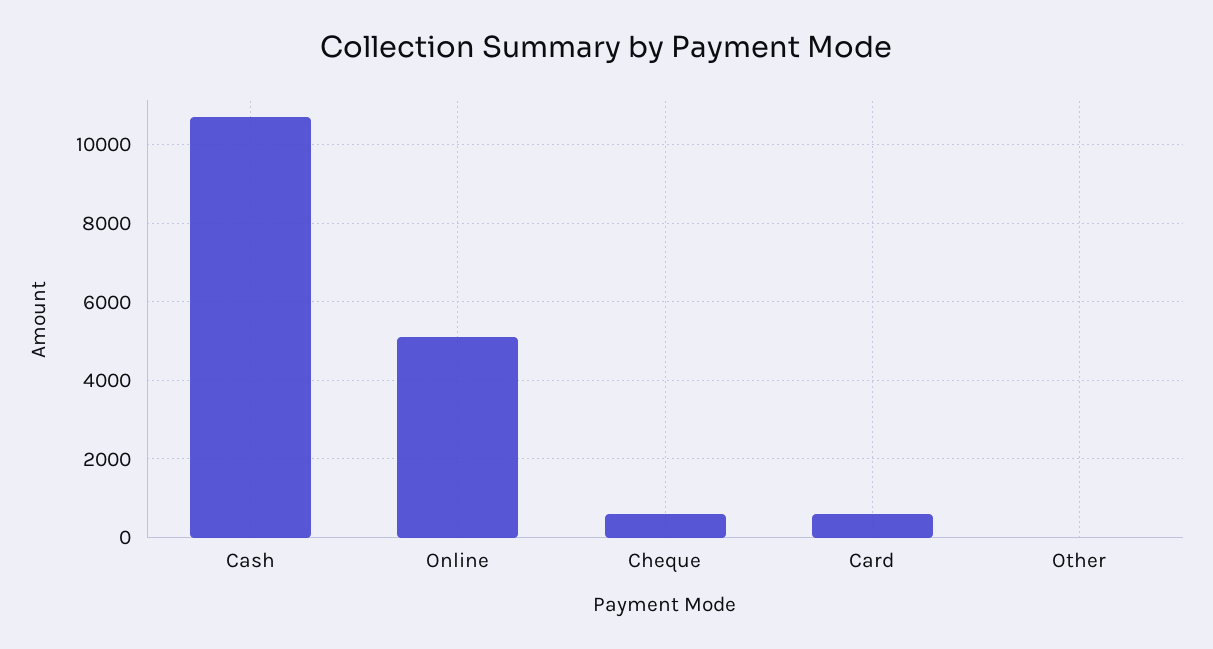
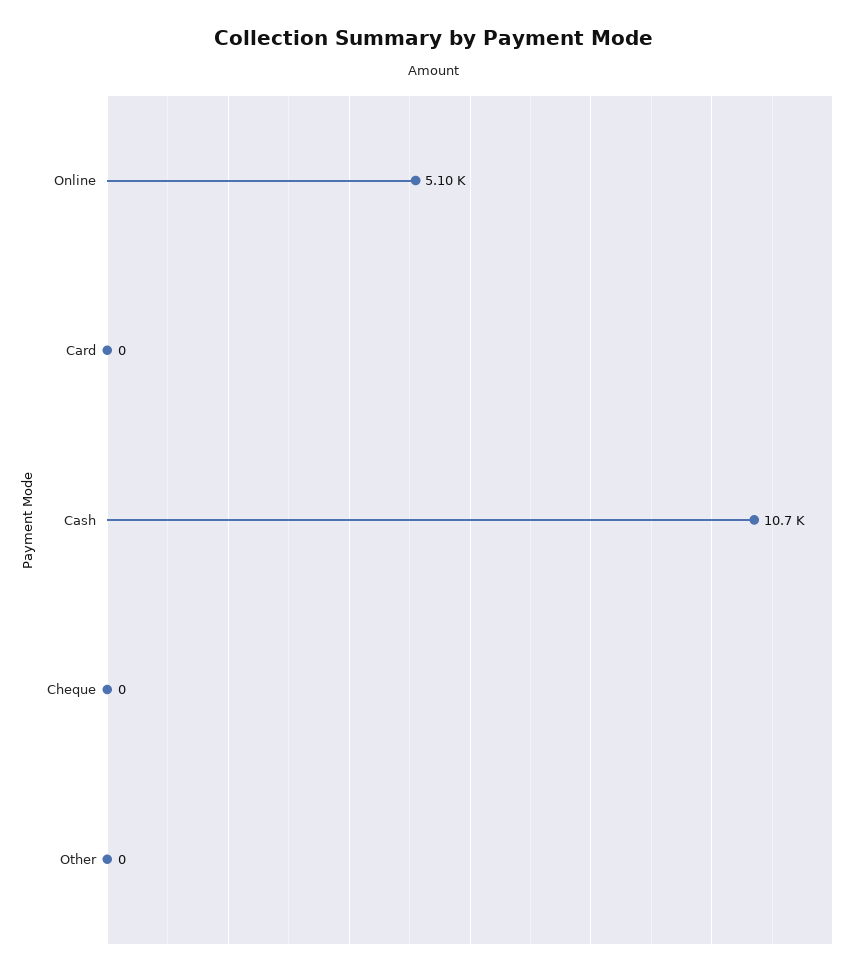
  {
    "Cash": 10700,
    "Online": 5100,
-   "Cheque": 600,
+   "Cheque": 0,
-   "Card": 600,
+   "Card": 0,
    "Other": 0
  }

